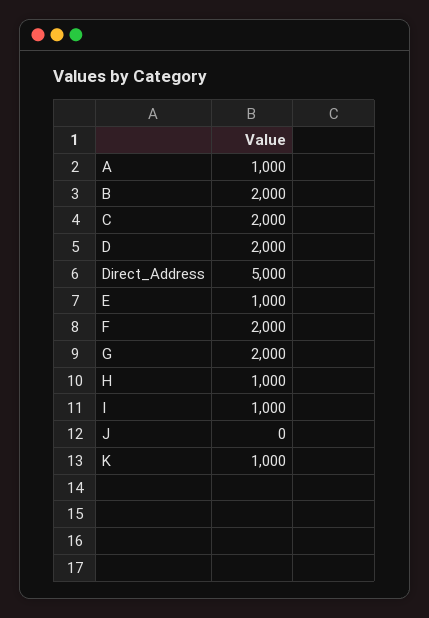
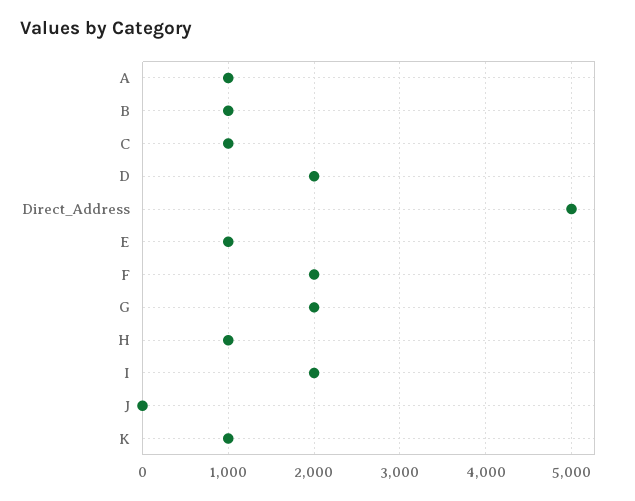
  {
    "A": 1000,
-   "B": 2000,
+   "B": 1000,
-   "C": 2000,
+   "C": 1000,
    "D": 2000,
    "Direct_Address": 5000,
    "E": 1000,
    "F": 2000,
    "G": 2000,
    "H": 1000,
-   "I": 1000,
+   "I": 2000,
    "J": 0,
    "K": 1000
  }

